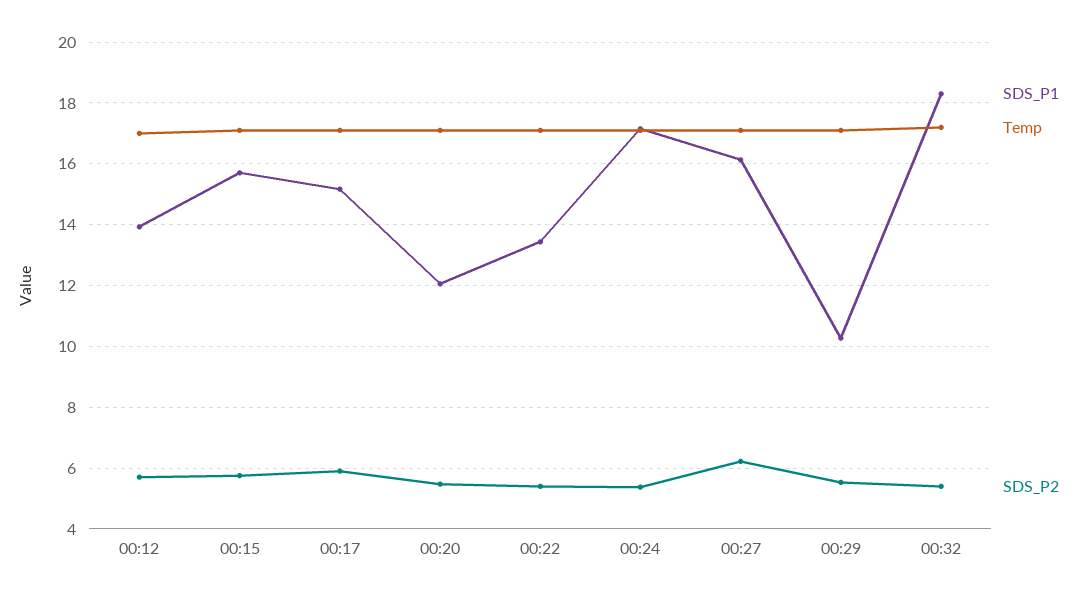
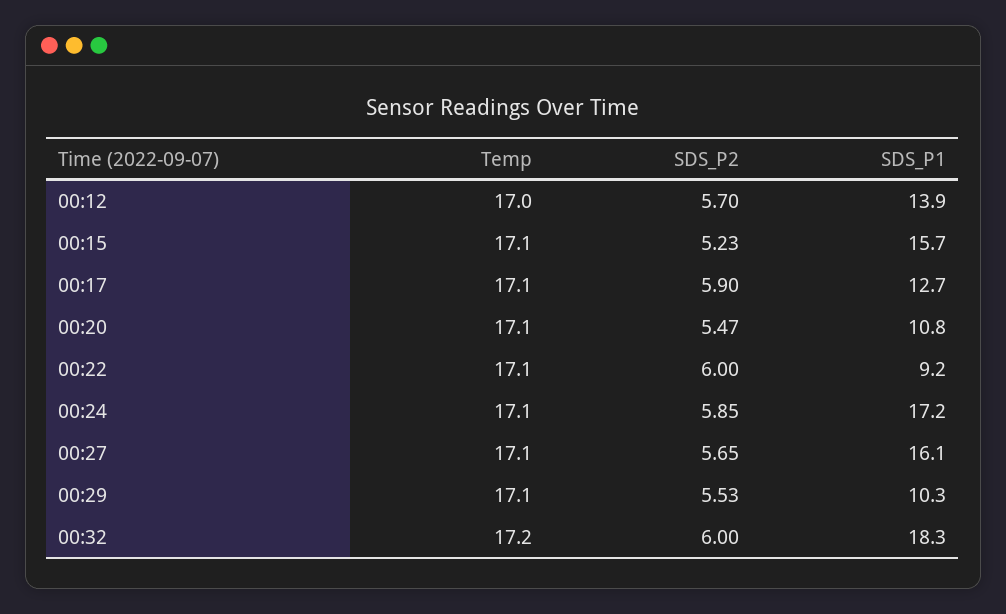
  {
    "SDS_P1": {
      "00:12": 13.9,
      "00:15": 15.7,
-     "00:17": 15.2,
+     "00:17": 12.7,
-     "00:20": 12,
+     "00:20": 10.8,
-     "00:22": 13.4,
+     "00:22": 9.2,
      "00:24": 17.2,
      "00:27": 16.1,
      "00:29": 10.3,
      "00:32": 18.3
    },
    "Temp": {
      "00:12": 17,
      "00:15": 17.1,
      "00:17": 17.1,
      "00:20": 17.1,
      "00:22": 17.1,
      "00:24": 17.1,
      "00:27": 17.1,
      "00:29": 17.1,
      "00:32": 17.2
    },
    "SDS_P2": {
      "00:12": 5.7,
-     "00:15": 5.8,
+     "00:15": 5.23,
      "00:17": 5.9,
      "00:20": 5.47,
-     "00:22": 5.4,
+     "00:22": 6,
-     "00:24": 5.4,
+     "00:24": 5.85,
-     "00:27": 6.2,
+     "00:27": 5.65,
      "00:29": 5.53,
-     "00:32": 5.4
+     "00:32": 6
    }
  }

